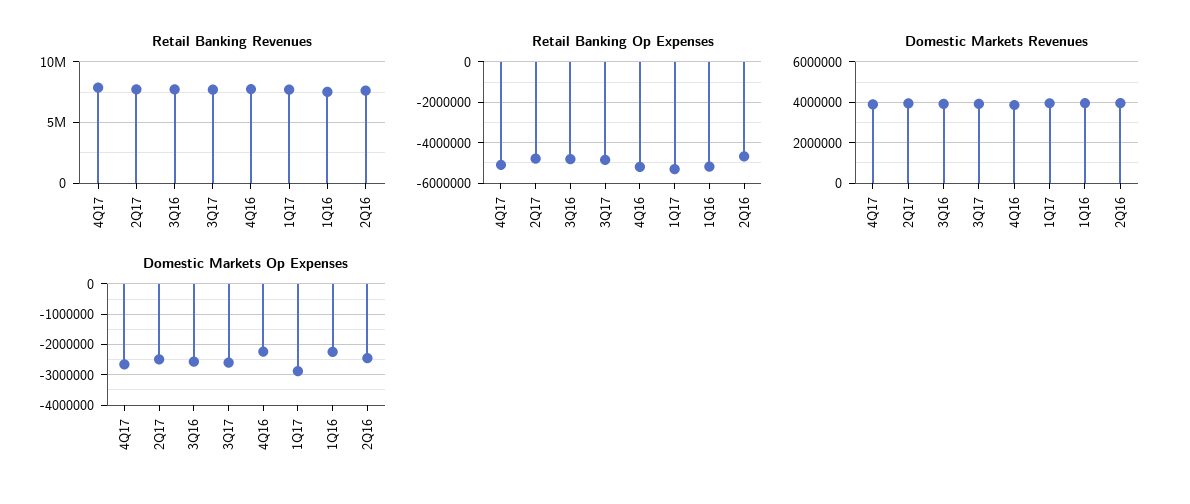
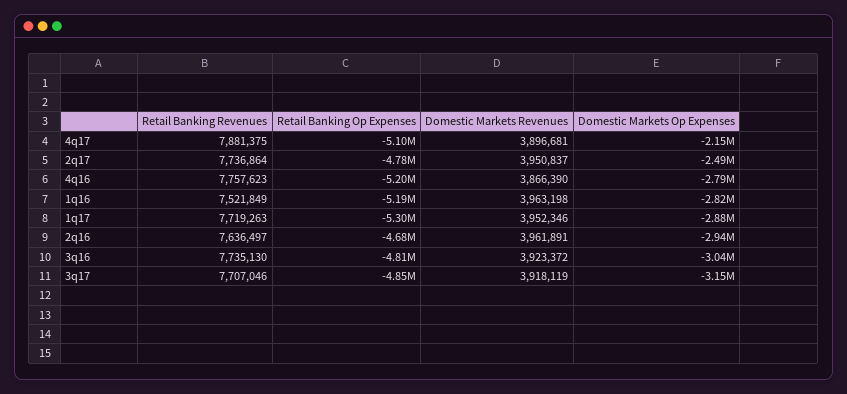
  {
    "Retail Banking Revenues": {
      "4Q17": 7881375,
      "2Q17": 7736864,
      "3Q16": 7735130,
      "3Q17": 7707046,
      "4Q16": 7757623,
      "1Q17": 7719263,
      "1Q16": 7521849,
      "2Q16": 7636497
    },
    "Retail Banking Op Expenses": {
      "4Q17": -5100000,
      "2Q17": -4780000,
      "3Q16": -4810000,
      "3Q17": -4850000,
      "4Q16": -5200000,
      "1Q17": -5300000,
      "1Q16": -5190000,
      "2Q16": -4680000
    },
    "Domestic Markets Revenues": {
      "4Q17": 3896681,
      "2Q17": 3950837,
      "3Q16": 3923372,
      "3Q17": 3918119,
      "4Q16": 3866390,
      "1Q17": 3952346,
      "1Q16": 3963198,
      "2Q16": 3961891
    },
    "Domestic Markets Op Expenses": {
-     "4Q17": -2600000,
+     "4Q17": -2150000,
      "2Q17": -2490000,
-     "3Q16": -2600000,
+     "3Q16": -3040000,
-     "3Q17": -2600000,
+     "3Q17": -3150000,
-     "4Q16": -2200000,
+     "4Q16": -2790000,
      "1Q17": -2880000,
-     "1Q16": -2200000,
+     "1Q16": -2820000,
-     "2Q16": -2400000
+     "2Q16": -2940000
    }
  }

